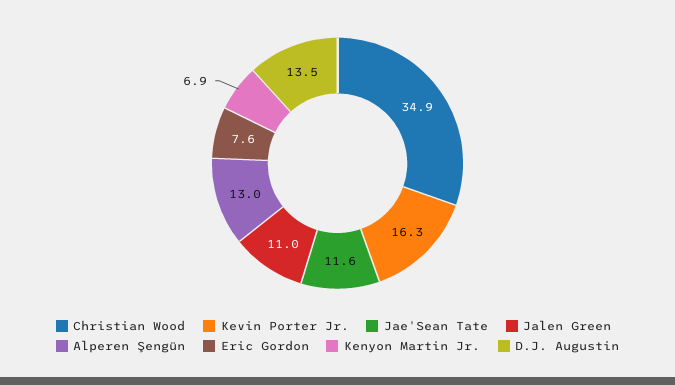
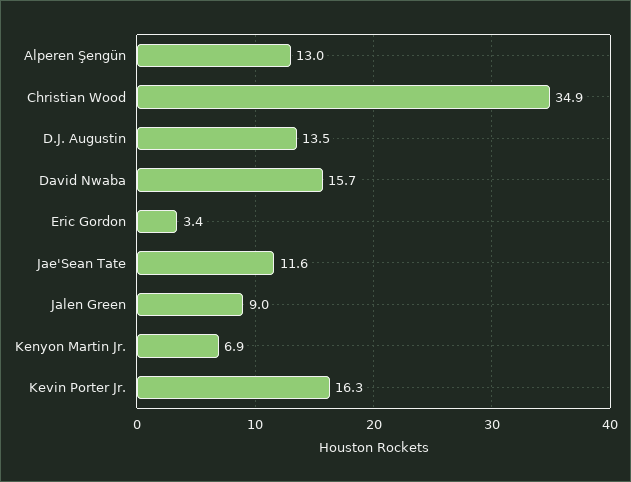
  {
    "Christian Wood": 34.9,
    "Kevin Porter Jr.": 16.3,
    "Jae'Sean Tate": 11.6,
-   "Jalen Green": 11,
+   "Jalen Green": 9,
    "Alperen Şengün": 13,
-   "Eric Gordon": 7.6,
+   "Eric Gordon": 3.4,
    "Kenyon Martin Jr.": 6.9,
-   "D.J. Augustin": 13.5
+   "D.J. Augustin": 13.5,
+   "David Nwaba": 15.7
  }

